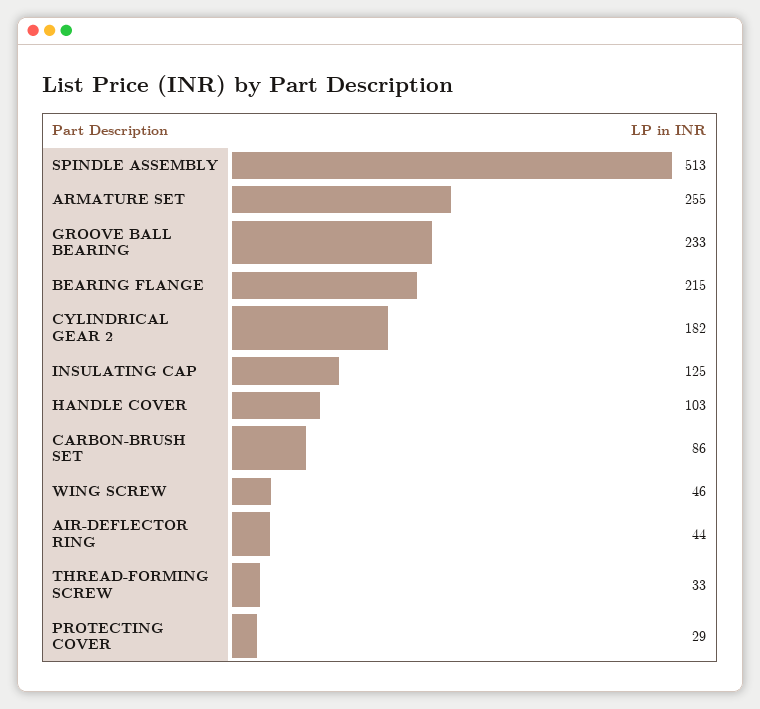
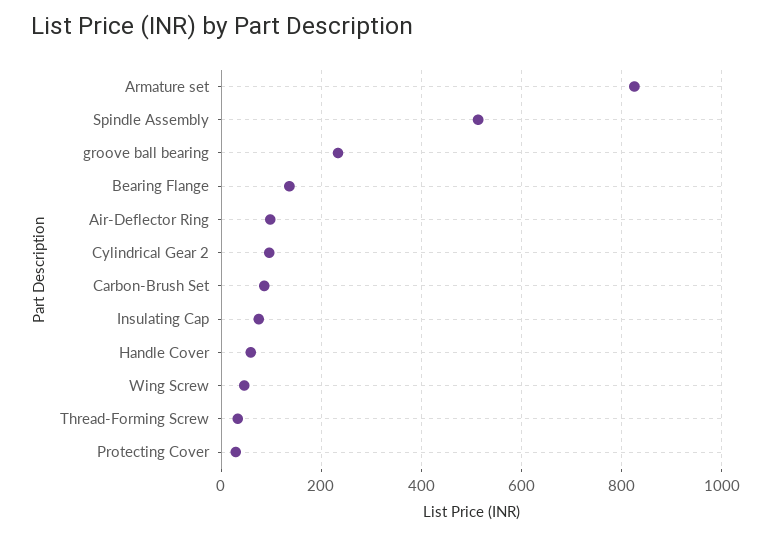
  {
    "SPINDLE ASSEMBLY": 513,
-   "ARMATURE SET": 255,
+   "ARMATURE SET": 820,
    "GROOVE BALL BEARING": 233,
-   "BEARING FLANGE": 215,
+   "BEARING FLANGE": 140,
-   "CYLINDRICAL GEAR 2": 182,
+   "CYLINDRICAL GEAR 2": 100,
-   "INSULATING CAP": 125,
+   "INSULATING CAP": 80,
-   "HANDLE COVER": 103,
+   "HANDLE COVER": 60,
    "CARBON-BRUSH SET": 86,
    "WING SCREW": 46,
-   "AIR-DEFLECTOR RING": 44,
+   "AIR-DEFLECTOR RING": 100,
    "THREAD-FORMING SCREW": 33,
    "PROTECTING COVER": 29
  }

